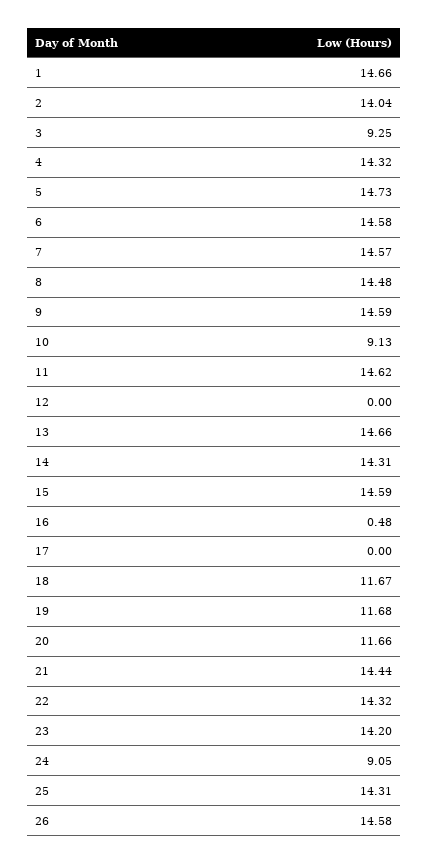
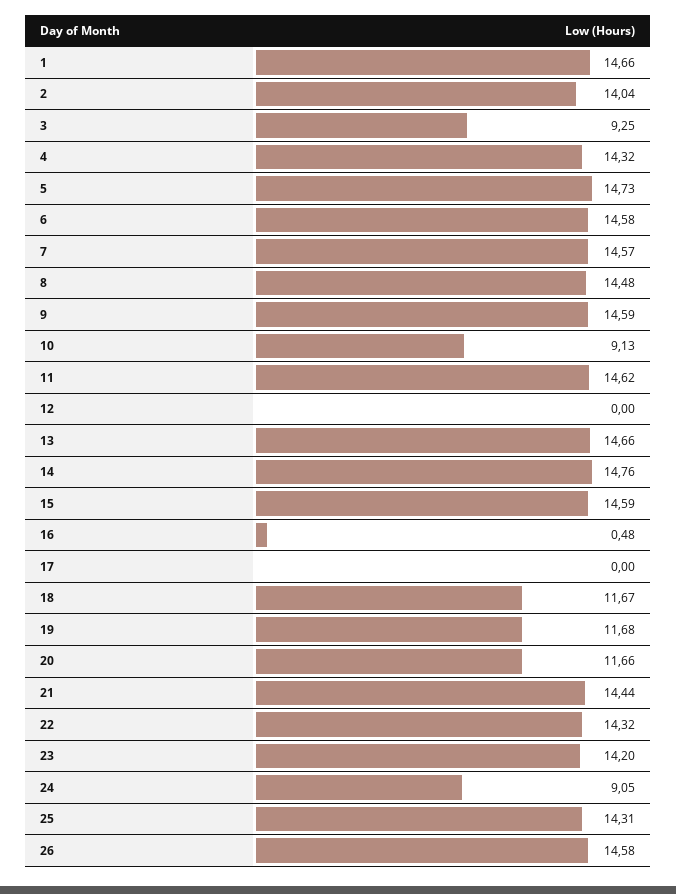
  {
    "1": 14.66,
    "2": 14.04,
    "3": 9.25,
    "4": 14.32,
    "5": 14.73,
    "6": 14.58,
    "7": 14.57,
    "8": 14.48,
    "9": 14.59,
    "10": 9.13,
    "11": 14.62,
    "12": 0,
    "13": 14.66,
-   "14": 14.31,
+   "14": 14.76,
    "15": 14.59,
    "16": 0.48,
    "17": 0,
    "18": 11.67,
    "19": 11.68,
    "20": 11.66,
    "21": 14.44,
    "22": 14.32,
    "23": 14.2,
    "24": 9.05,
    "25": 14.31,
    "26": 14.58
  }

